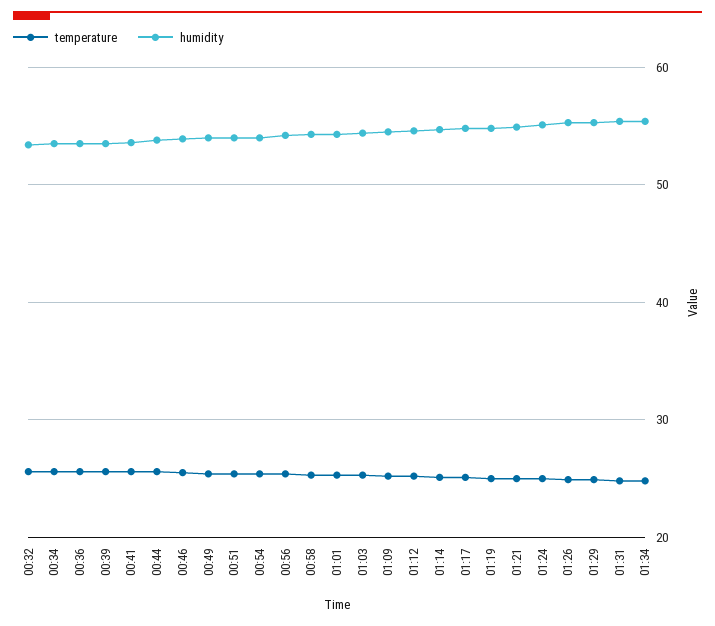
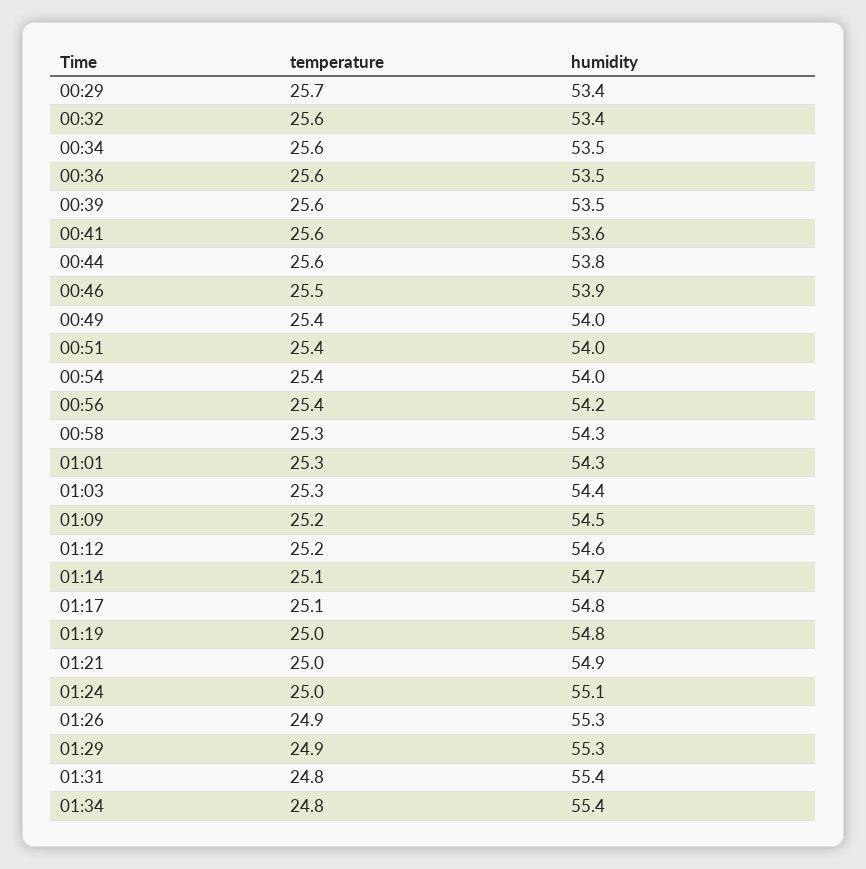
  {
    "temperature": {
      "00:32": 25.6,
      "00:34": 25.6,
      "00:36": 25.6,
      "00:39": 25.6,
      "00:41": 25.6,
      "00:44": 25.6,
      "00:46": 25.5,
      "00:49": 25.4,
      "00:51": 25.4,
      "00:54": 25.4,
      "00:56": 25.4,
      "00:58": 25.3,
      "01:01": 25.3,
      "01:03": 25.3,
      "01:09": 25.2,
      "01:12": 25.2,
      "01:14": 25.1,
      "01:17": 25.1,
      "01:19": 25,
      "01:21": 25,
      "01:24": 25,
      "01:26": 24.9,
      "01:29": 24.9,
      "01:31": 24.8,
-     "01:34": 24.8
+     "01:34": 24.8,
+     "00:29": 25.7
    },
    "humidity": {
      "00:32": 53.4,
      "00:34": 53.5,
      "00:36": 53.5,
      "00:39": 53.5,
      "00:41": 53.6,
      "00:44": 53.8,
      "00:46": 53.9,
      "00:49": 54,
      "00:51": 54,
      "00:54": 54,
      "00:56": 54.2,
      "00:58": 54.3,
      "01:01": 54.3,
      "01:03": 54.4,
      "01:09": 54.5,
      "01:12": 54.6,
      "01:14": 54.7,
      "01:17": 54.8,
      "01:19": 54.8,
      "01:21": 54.9,
      "01:24": 55.1,
      "01:26": 55.3,
      "01:29": 55.3,
      "01:31": 55.4,
-     "01:34": 55.4
+     "01:34": 55.4,
+     "00:29": 53.4
    }
  }

